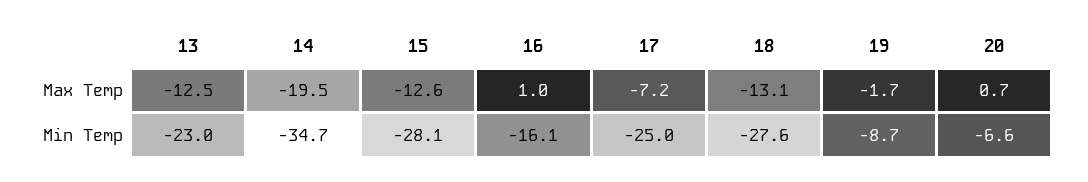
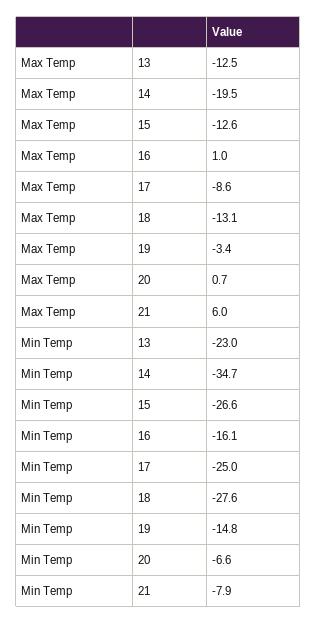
  {
    "13": {
      "Max Temp": -12.5,
      "Min Temp": -23
    },
    "14": {
      "Max Temp": -19.5,
      "Min Temp": -34.7
    },
    "15": {
      "Max Temp": -12.6,
-     "Min Temp": -28.1
+     "Min Temp": -26.6
    },
    "16": {
      "Max Temp": 1,
      "Min Temp": -16.1
    },
    "17": {
-     "Max Temp": -7.2,
+     "Max Temp": -8.6,
      "Min Temp": -25
    },
    "18": {
      "Max Temp": -13.1,
      "Min Temp": -27.6
    },
    "19": {
-     "Max Temp": -1.7,
+     "Max Temp": -3.4,
-     "Min Temp": -8.7
+     "Min Temp": -14.8
    },
    "20": {
      "Max Temp": 0.7,
      "Min Temp": -6.6
-   }
+   },
+   "21": {
+     "Max Temp": 6,
+     "Min Temp": -7.9
+   }
  }

